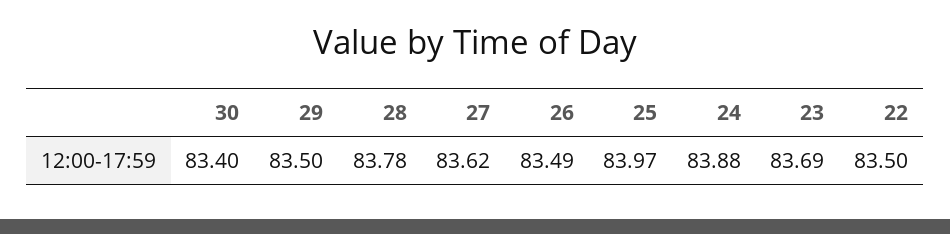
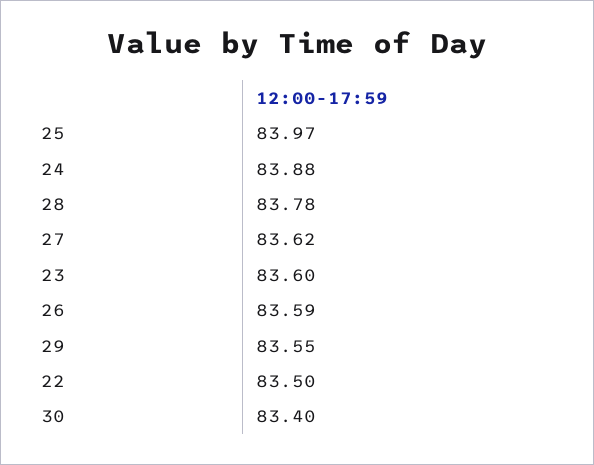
  {
    "30": 83.4,
-   "29": 83.5,
+   "29": 83.55,
    "28": 83.78,
    "27": 83.62,
-   "26": 83.49,
+   "26": 83.59,
    "25": 83.97,
    "24": 83.88,
-   "23": 83.69,
+   "23": 83.6,
    "22": 83.5
  }

